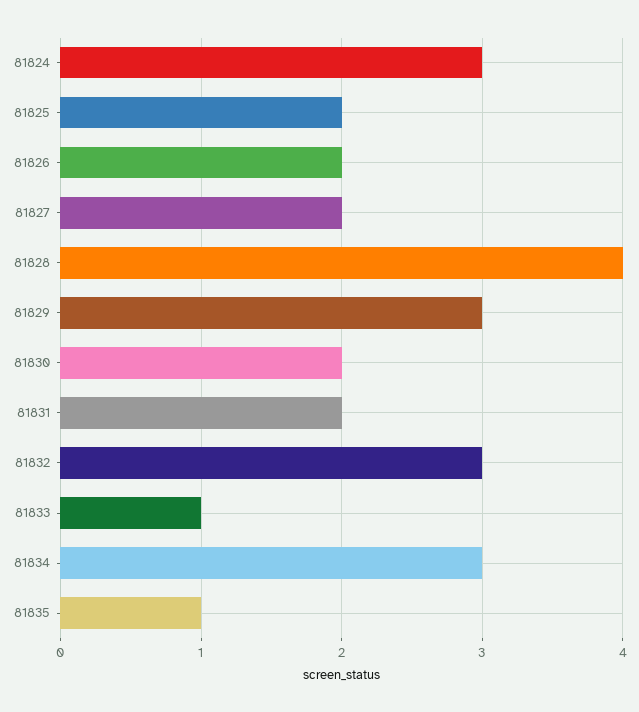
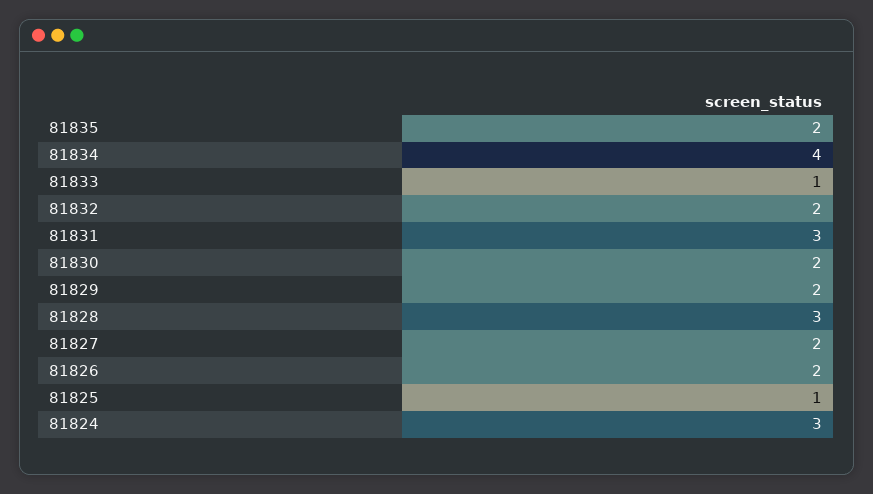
  {
    "81824": 3,
-   "81825": 2,
+   "81825": 1,
    "81826": 2,
    "81827": 2,
-   "81828": 4,
+   "81828": 3,
-   "81829": 3,
+   "81829": 2,
    "81830": 2,
-   "81831": 2,
+   "81831": 3,
-   "81832": 3,
+   "81832": 2,
    "81833": 1,
-   "81834": 3,
+   "81834": 4,
-   "81835": 1
+   "81835": 2
  }

